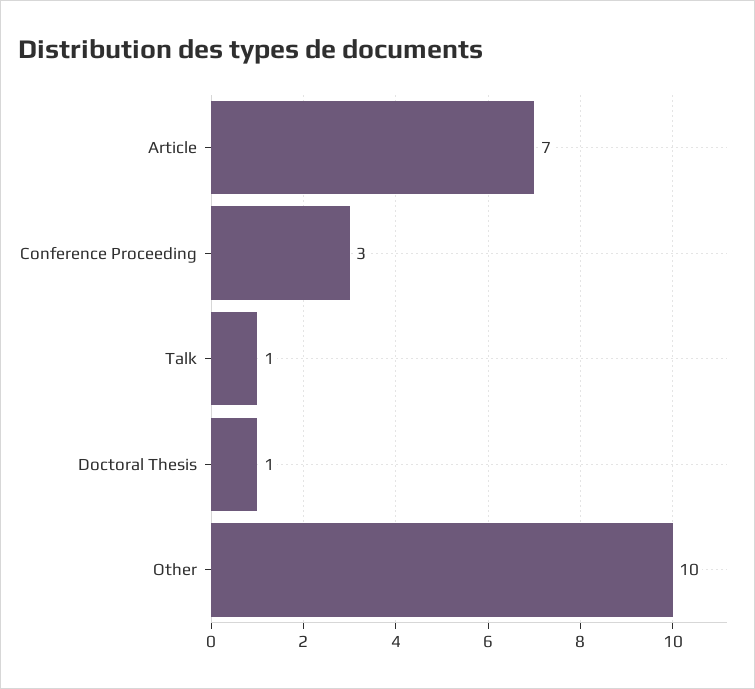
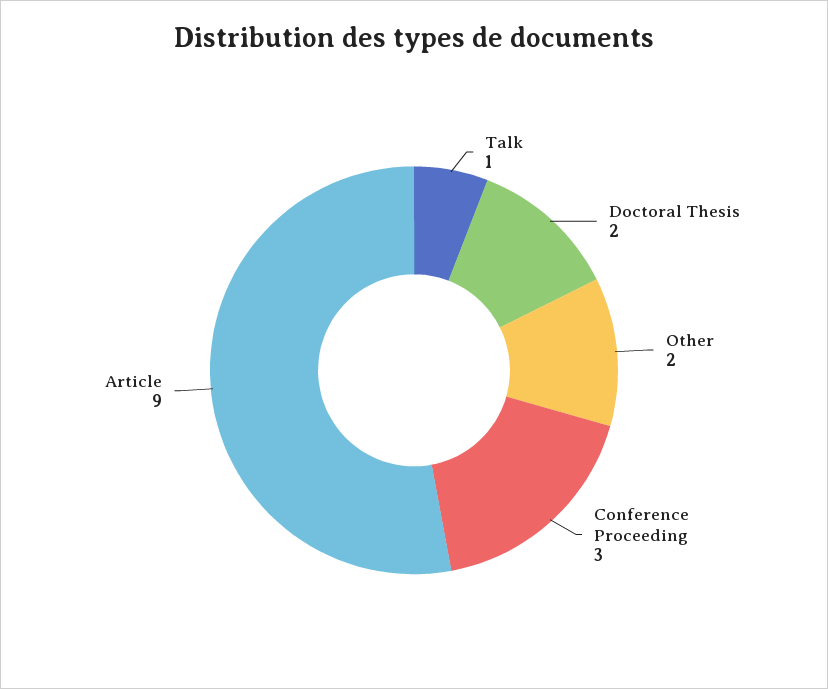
  {
-   "Article": 7,
+   "Article": 9,
    "Conference Proceeding": 3,
    "Talk": 1,
-   "Doctoral Thesis": 1,
+   "Doctoral Thesis": 2,
-   "Other": 10
+   "Other": 2
  }

